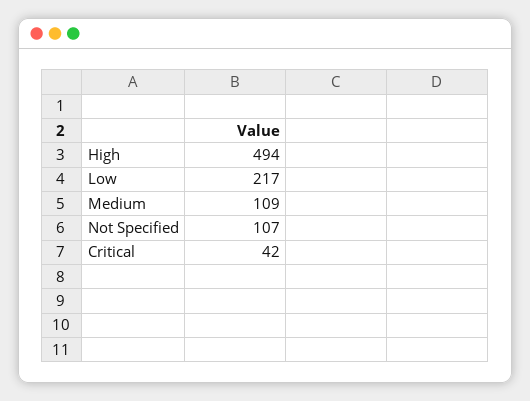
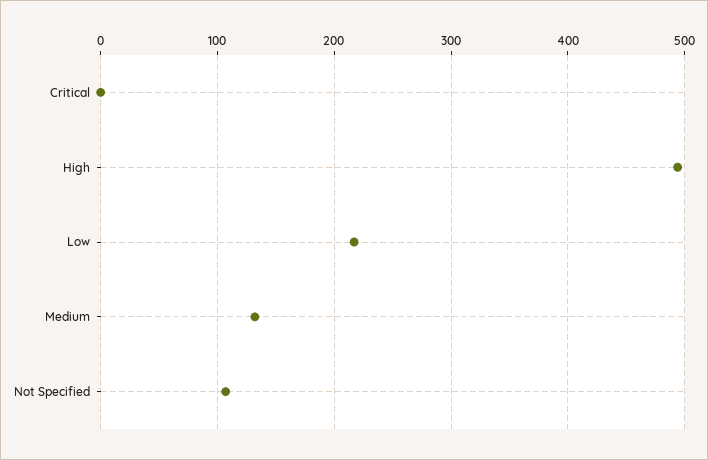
  {
    "High": 494,
    "Low": 217,
-   "Medium": 109,
+   "Medium": 130,
    "Not Specified": 107,
-   "Critical": 42
+   "Critical": 0
  }

